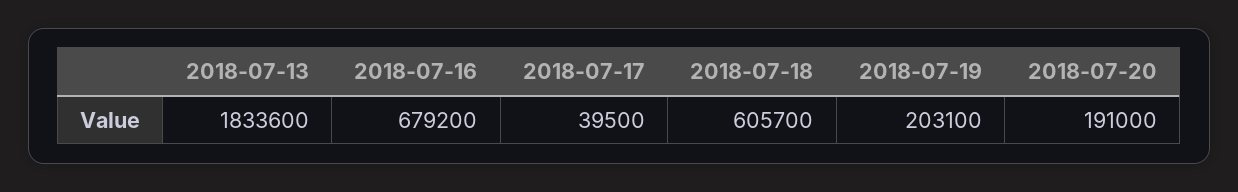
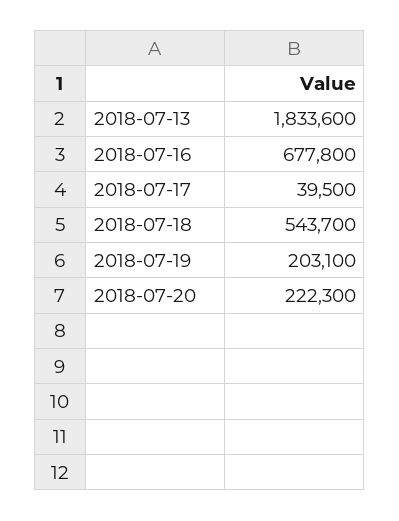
  {
    "2018-07-13": 1833600,
-   "2018-07-16": 679200,
+   "2018-07-16": 677800,
    "2018-07-17": 39500,
-   "2018-07-18": 605700,
+   "2018-07-18": 543700,
    "2018-07-19": 203100,
-   "2018-07-20": 191000
+   "2018-07-20": 222300
  }

